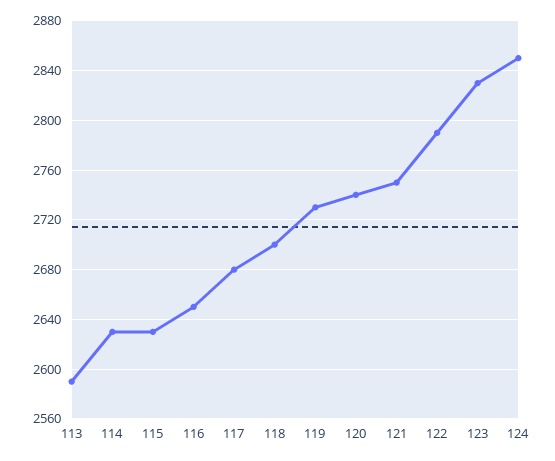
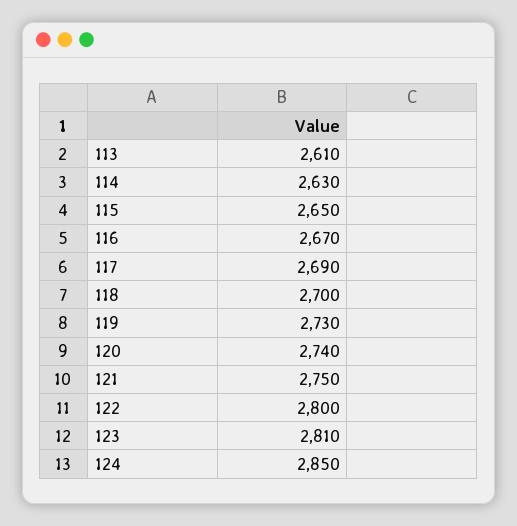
  {
-   "113": 2590,
+   "113": 2610,
    "114": 2630,
-   "115": 2630,
+   "115": 2650,
-   "116": 2650,
+   "116": 2670,
-   "117": 2680,
+   "117": 2690,
    "118": 2700,
    "119": 2730,
    "120": 2740,
    "121": 2750,
-   "122": 2790,
+   "122": 2800,
-   "123": 2830,
+   "123": 2810,
    "124": 2850
  }

